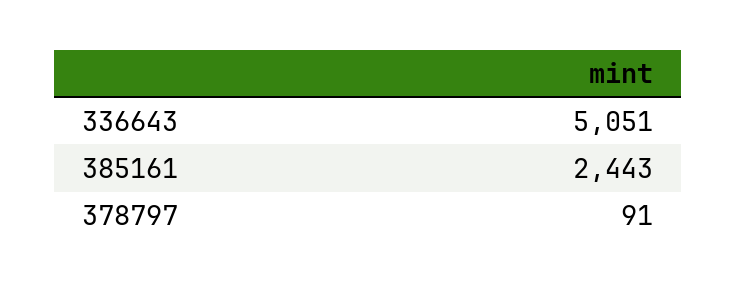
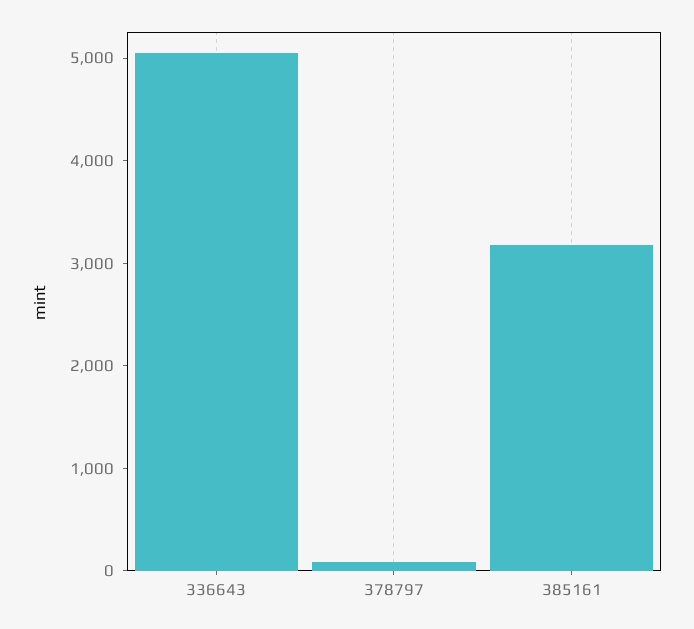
  {
    "336643": 5051,
-   "385161": 2443,
+   "385161": 3200,
    "378797": 91
  }

